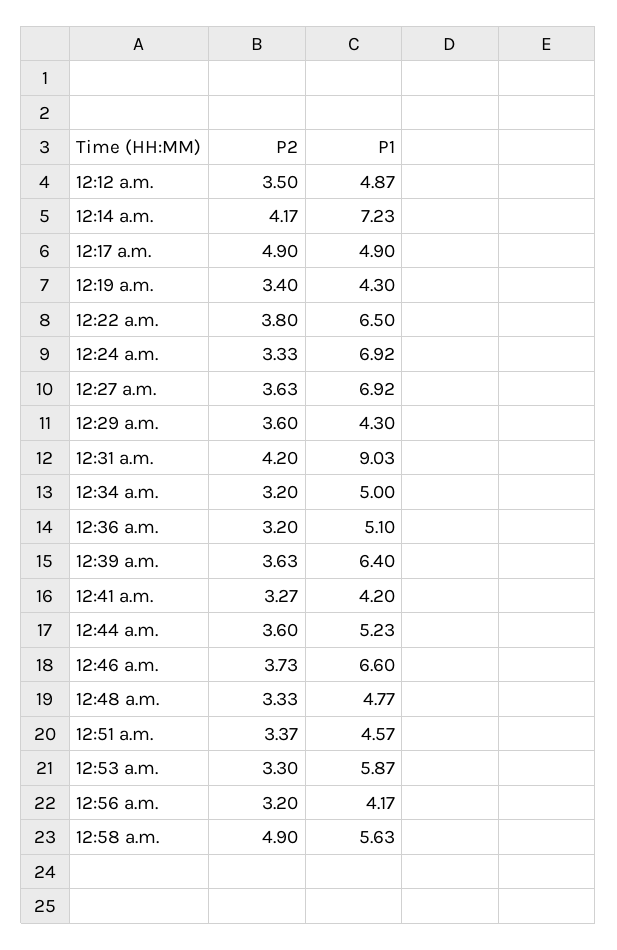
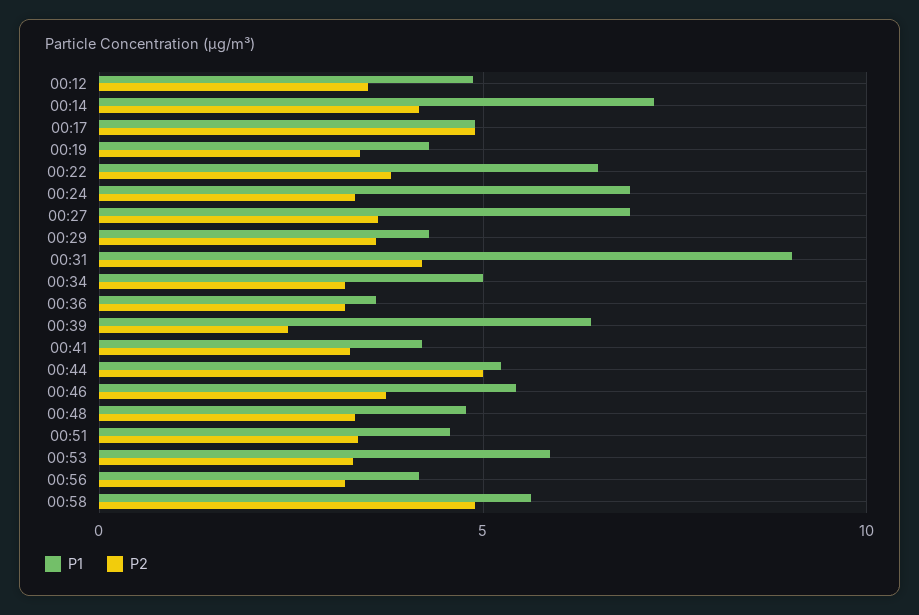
  {
    "P2": {
      "12:12 a.m.": 3.5,
      "12:14 a.m.": 4.17,
      "12:17 a.m.": 4.9,
      "12:19 a.m.": 3.4,
      "12:22 a.m.": 3.8,
      "12:24 a.m.": 3.33,
      "12:27 a.m.": 3.63,
      "12:29 a.m.": 3.6,
      "12:31 a.m.": 4.2,
      "12:34 a.m.": 3.2,
      "12:36 a.m.": 3.2,
-     "12:39 a.m.": 3.63,
+     "12:39 a.m.": 2.5,
      "12:41 a.m.": 3.27,
-     "12:44 a.m.": 3.6,
+     "12:44 a.m.": 5,
      "12:46 a.m.": 3.73,
      "12:48 a.m.": 3.33,
      "12:51 a.m.": 3.37,
      "12:53 a.m.": 3.3,
      "12:56 a.m.": 3.2,
      "12:58 a.m.": 4.9
    },
    "P1": {
      "12:12 a.m.": 4.87,
      "12:14 a.m.": 7.23,
      "12:17 a.m.": 4.9,
      "12:19 a.m.": 4.3,
      "12:22 a.m.": 6.5,
      "12:24 a.m.": 6.92,
      "12:27 a.m.": 6.92,
      "12:29 a.m.": 4.3,
      "12:31 a.m.": 9.03,
      "12:34 a.m.": 5,
-     "12:36 a.m.": 5.1,
+     "12:36 a.m.": 3.5,
      "12:39 a.m.": 6.4,
      "12:41 a.m.": 4.2,
      "12:44 a.m.": 5.23,
-     "12:46 a.m.": 6.6,
+     "12:46 a.m.": 5.5,
      "12:48 a.m.": 4.77,
      "12:51 a.m.": 4.57,
      "12:53 a.m.": 5.87,
      "12:56 a.m.": 4.17,
      "12:58 a.m.": 5.63
    }
  }

